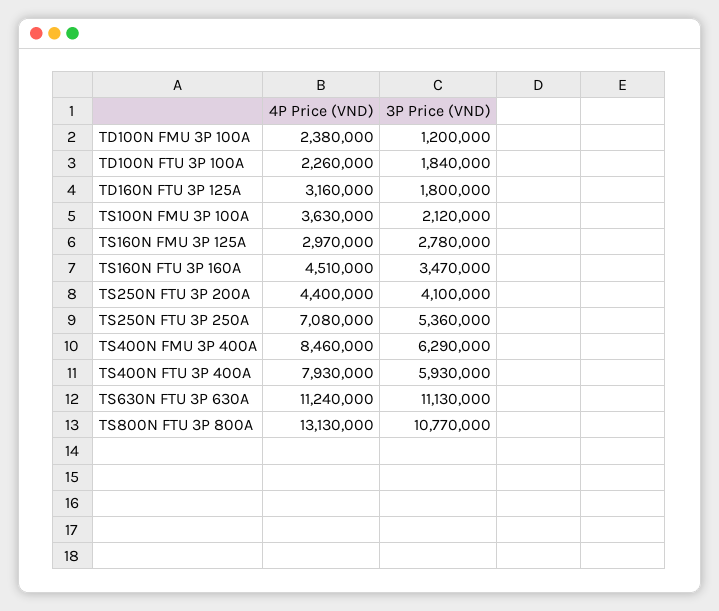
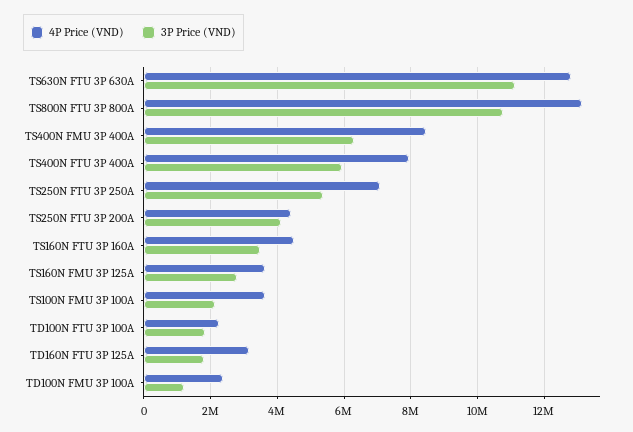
  {
    "4P Price (VND)": {
      "TD100N FMU 3P 100A": 2380000,
      "TD100N FTU 3P 100A": 2260000,
      "TD160N FTU 3P 125A": 3160000,
      "TS100N FMU 3P 100A": 3630000,
-     "TS160N FMU 3P 125A": 2970000,
+     "TS160N FMU 3P 125A": 3600000,
      "TS160N FTU 3P 160A": 4510000,
      "TS250N FTU 3P 200A": 4400000,
      "TS250N FTU 3P 250A": 7080000,
      "TS400N FMU 3P 400A": 8460000,
      "TS400N FTU 3P 400A": 7930000,
-     "TS630N FTU 3P 630A": 11240000,
+     "TS630N FTU 3P 630A": 12800000,
      "TS800N FTU 3P 800A": 13130000
    },
    "3P Price (VND)": {
      "TD100N FMU 3P 100A": 1200000,
      "TD100N FTU 3P 100A": 1840000,
      "TD160N FTU 3P 125A": 1800000,
      "TS100N FMU 3P 100A": 2120000,
      "TS160N FMU 3P 125A": 2780000,
      "TS160N FTU 3P 160A": 3470000,
      "TS250N FTU 3P 200A": 4100000,
      "TS250N FTU 3P 250A": 5360000,
      "TS400N FMU 3P 400A": 6290000,
      "TS400N FTU 3P 400A": 5930000,
      "TS630N FTU 3P 630A": 11130000,
      "TS800N FTU 3P 800A": 10770000
    }
  }

